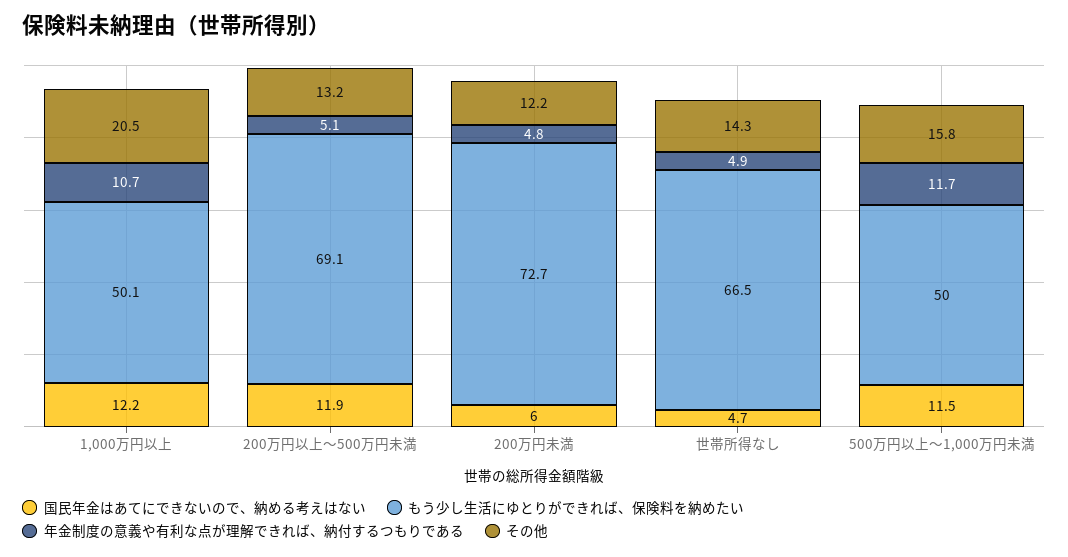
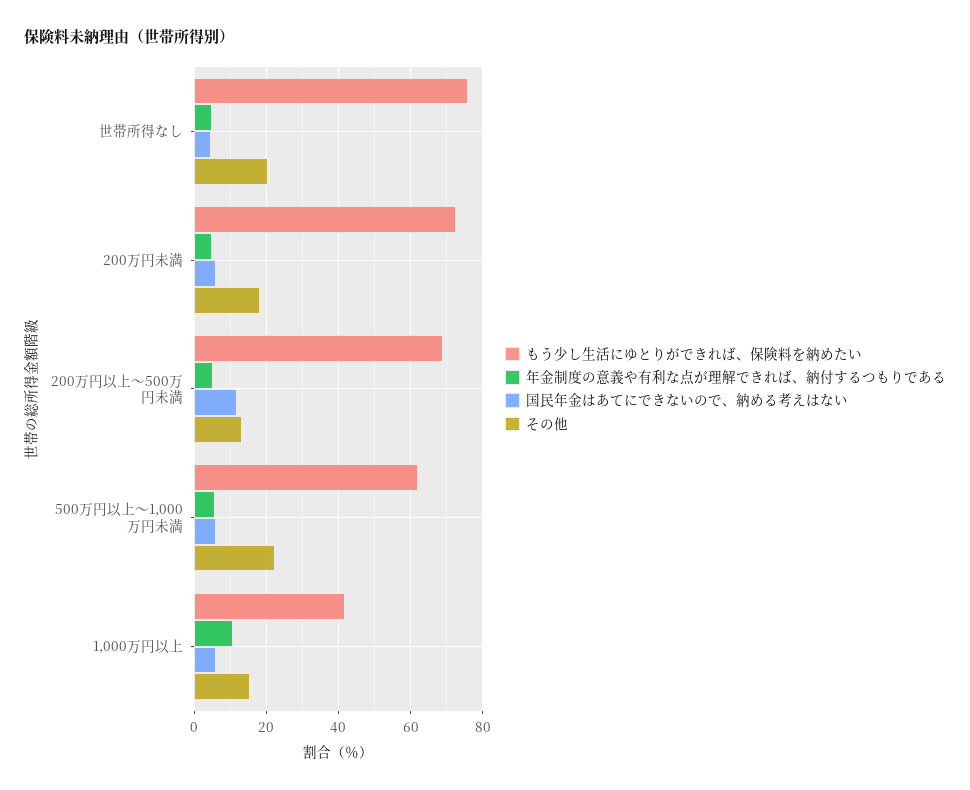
  {
    "国民年金はあてにできないので、納める考えはない": {
-     "1,000万円以上": 12.2,
+     "1,000万円以上": 6,
      "200万円以上～500万円未満": 11.9,
      "200万円未満": 6,
      "世帯所得なし": 4.7,
-     "500万円以上～1,000万円未満": 11.5
+     "500万円以上～1,000万円未満": 6
    },
    "もう少し生活にゆとりができれば、保険料を納めたい": {
-     "1,000万円以上": 50.1,
+     "1,000万円以上": 42,
      "200万円以上～500万円未満": 69.1,
      "200万円未満": 72.7,
-     "世帯所得なし": 66.5,
+     "世帯所得なし": 76,
-     "500万円以上～1,000万円未満": 50
+     "500万円以上～1,000万円未満": 62
    },
    "年金制度の意義や有利な点が理解できれば、納付するつもりである": {
      "1,000万円以上": 10.7,
      "200万円以上～500万円未満": 5.1,
      "200万円未満": 4.8,
      "世帯所得なし": 4.9,
-     "500万円以上～1,000万円未満": 11.7
+     "500万円以上～1,000万円未満": 6
    },
    "その他": {
-     "1,000万円以上": 20.5,
+     "1,000万円以上": 16,
      "200万円以上～500万円未満": 13.2,
-     "200万円未満": 12.2,
+     "200万円未満": 18,
-     "世帯所得なし": 14.3,
+     "世帯所得なし": 20,
-     "500万円以上～1,000万円未満": 15.8
+     "500万円以上～1,000万円未満": 22
    }
  }

